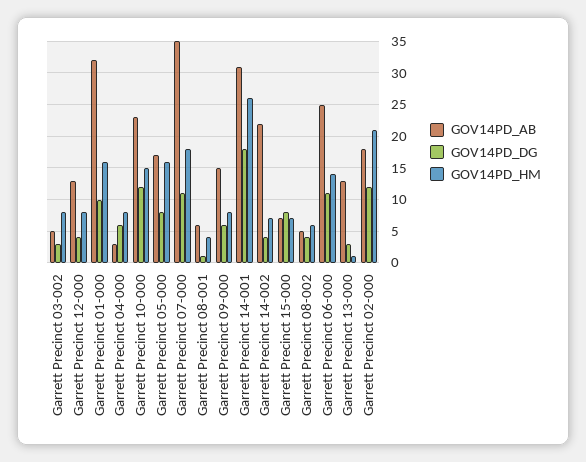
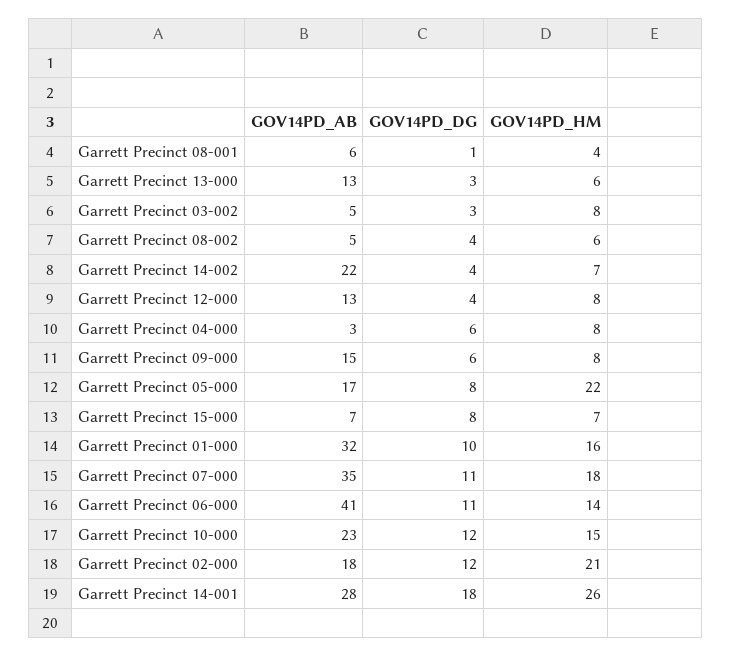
  {
    "GOV14PD_AB": {
      "Garrett Precinct 03-002": 5,
      "Garrett Precinct 12-000": 13,
      "Garrett Precinct 01-000": 32,
      "Garrett Precinct 04-000": 3,
      "Garrett Precinct 10-000": 23,
      "Garrett Precinct 05-000": 17,
      "Garrett Precinct 07-000": 35,
      "Garrett Precinct 08-001": 6,
      "Garrett Precinct 09-000": 15,
-     "Garrett Precinct 14-001": 31,
+     "Garrett Precinct 14-001": 28,
      "Garrett Precinct 14-002": 22,
      "Garrett Precinct 15-000": 7,
      "Garrett Precinct 08-002": 5,
-     "Garrett Precinct 06-000": 25,
+     "Garrett Precinct 06-000": 41,
      "Garrett Precinct 13-000": 13,
      "Garrett Precinct 02-000": 18
    },
    "GOV14PD_DG": {
      "Garrett Precinct 03-002": 3,
      "Garrett Precinct 12-000": 4,
      "Garrett Precinct 01-000": 10,
      "Garrett Precinct 04-000": 6,
      "Garrett Precinct 10-000": 12,
      "Garrett Precinct 05-000": 8,
      "Garrett Precinct 07-000": 11,
      "Garrett Precinct 08-001": 1,
      "Garrett Precinct 09-000": 6,
      "Garrett Precinct 14-001": 18,
      "Garrett Precinct 14-002": 4,
      "Garrett Precinct 15-000": 8,
      "Garrett Precinct 08-002": 4,
      "Garrett Precinct 06-000": 11,
      "Garrett Precinct 13-000": 3,
      "Garrett Precinct 02-000": 12
    },
    "GOV14PD_HM": {
      "Garrett Precinct 03-002": 8,
      "Garrett Precinct 12-000": 8,
      "Garrett Precinct 01-000": 16,
      "Garrett Precinct 04-000": 8,
      "Garrett Precinct 10-000": 15,
-     "Garrett Precinct 05-000": 16,
+     "Garrett Precinct 05-000": 22,
      "Garrett Precinct 07-000": 18,
      "Garrett Precinct 08-001": 4,
      "Garrett Precinct 09-000": 8,
      "Garrett Precinct 14-001": 26,
      "Garrett Precinct 14-002": 7,
      "Garrett Precinct 15-000": 7,
      "Garrett Precinct 08-002": 6,
      "Garrett Precinct 06-000": 14,
-     "Garrett Precinct 13-000": 1,
+     "Garrett Precinct 13-000": 6,
      "Garrett Precinct 02-000": 21
    }
  }

